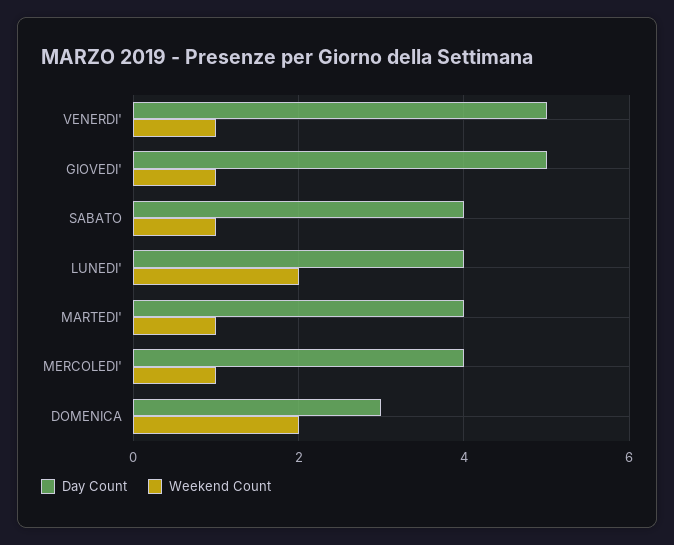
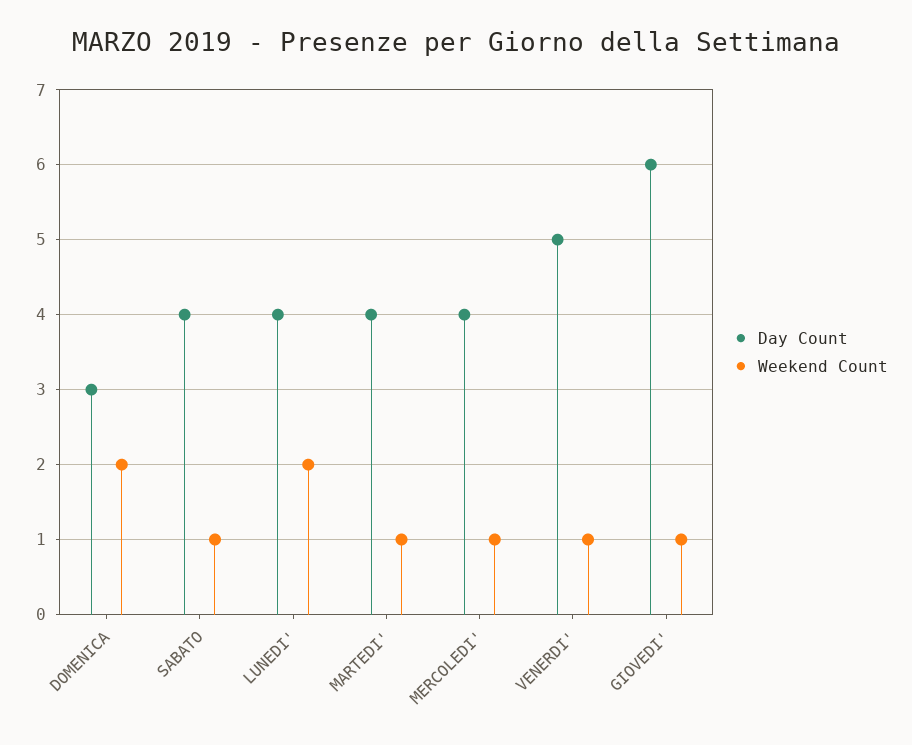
  {
    "Day Count": {
      "VENERDI'": 5,
-     "GIOVEDI'": 5,
+     "GIOVEDI'": 6,
      "SABATO": 4,
      "LUNEDI'": 4,
      "MARTEDI'": 4,
      "MERCOLEDI'": 4,
      "DOMENICA": 3
    },
    "Weekend Count": {
      "VENERDI'": 1,
      "GIOVEDI'": 1,
      "SABATO": 1,
      "LUNEDI'": 2,
      "MARTEDI'": 1,
      "MERCOLEDI'": 1,
      "DOMENICA": 2
    }
  }

